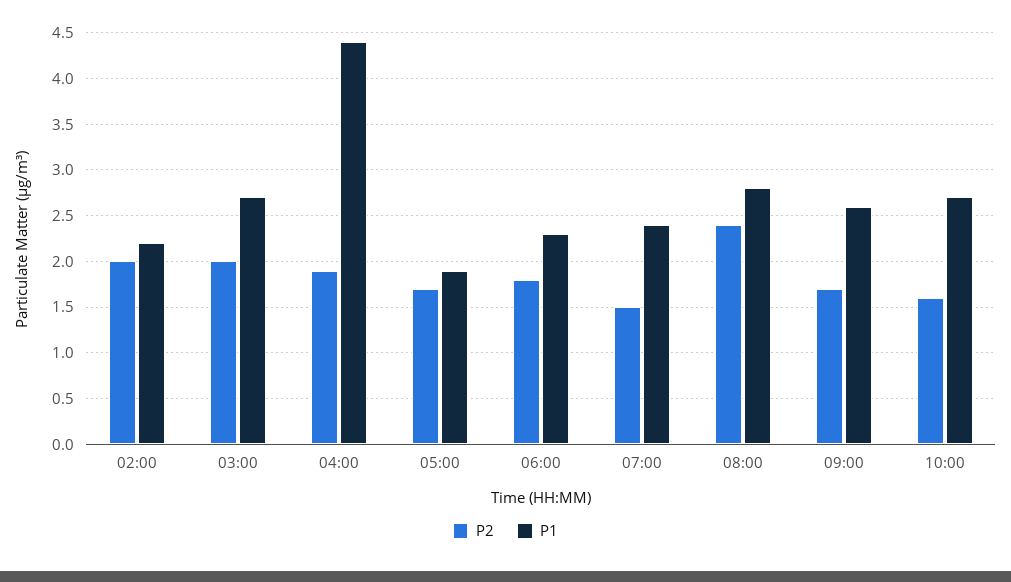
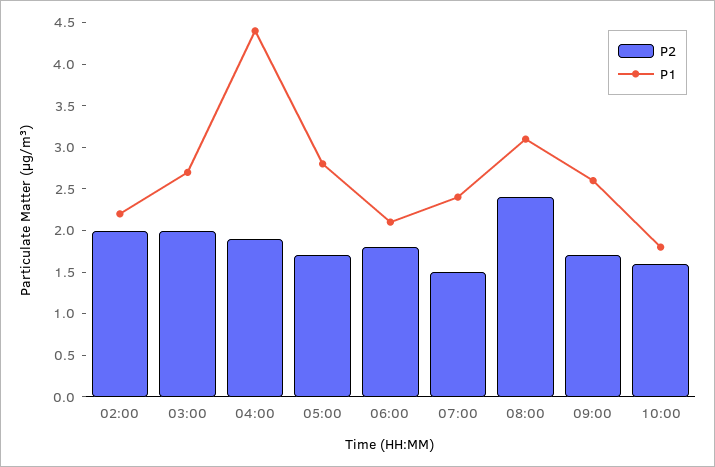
  {
    "P2": {
      "02:00": 2,
      "03:00": 2,
      "04:00": 1.9,
      "05:00": 1.7,
      "06:00": 1.8,
      "07:00": 1.5,
      "08:00": 2.4,
      "09:00": 1.7,
      "10:00": 1.6
    },
    "P1": {
      "02:00": 2.2,
      "03:00": 2.7,
      "04:00": 4.4,
-     "05:00": 1.9,
+     "05:00": 2.8,
-     "06:00": 2.3,
+     "06:00": 2.1,
      "07:00": 2.4,
-     "08:00": 2.8,
+     "08:00": 3.1,
      "09:00": 2.6,
-     "10:00": 2.7
+     "10:00": 1.8
    }
  }

